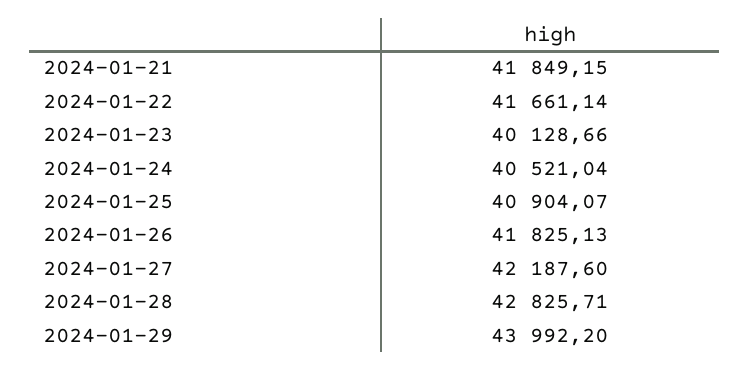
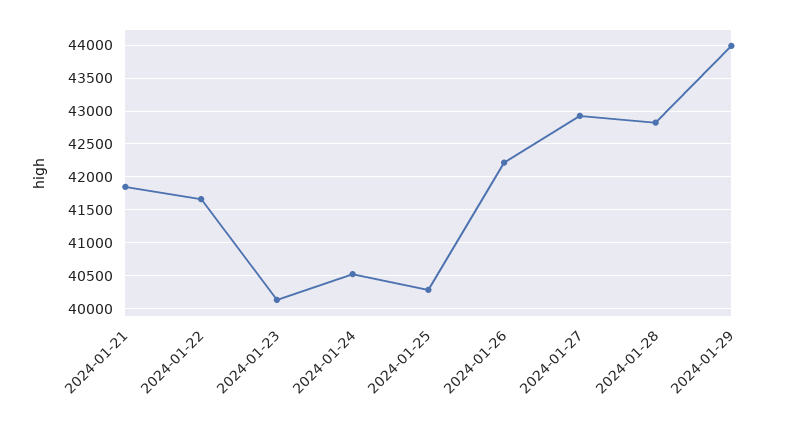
  {
    "2024-01-21": 41849.15,
    "2024-01-22": 41661.14,
    "2024-01-23": 40128.66,
    "2024-01-24": 40521.04,
-   "2024-01-25": 40904.07,
+   "2024-01-25": 40300,
-   "2024-01-26": 41825.13,
+   "2024-01-26": 42200,
-   "2024-01-27": 42187.6,
+   "2024-01-27": 42900,
    "2024-01-28": 42825.71,
    "2024-01-29": 43992.2
  }

